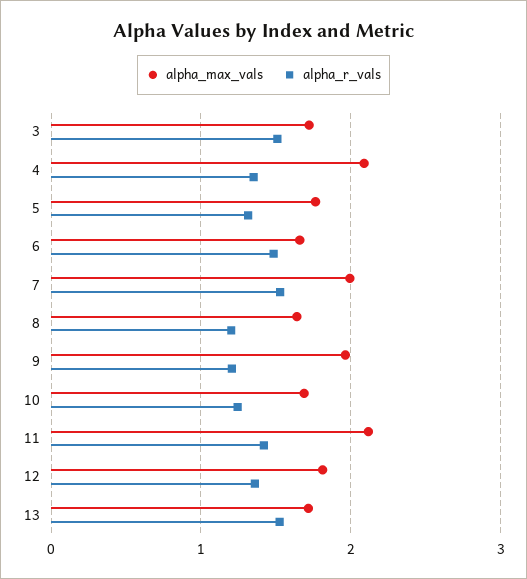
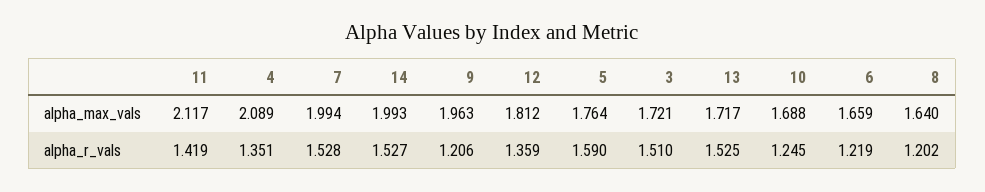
  {
    "alpha_max_vals": {
      "3": 1.721,
      "4": 2.089,
      "5": 1.764,
      "6": 1.659,
      "7": 1.994,
      "8": 1.64,
      "9": 1.963,
      "10": 1.688,
      "11": 2.117,
      "12": 1.812,
-     "13": 1.717
+     "13": 1.717,
+     "14": 1.993
    },
    "alpha_r_vals": {
      "3": 1.51,
      "4": 1.351,
-     "5": 1.3,
+     "5": 1.59,
-     "6": 1.5,
+     "6": 1.219,
      "7": 1.528,
      "8": 1.202,
      "9": 1.206,
      "10": 1.245,
      "11": 1.419,
      "12": 1.359,
-     "13": 1.525
+     "13": 1.525,
+     "14": 1.527
    }
  }

